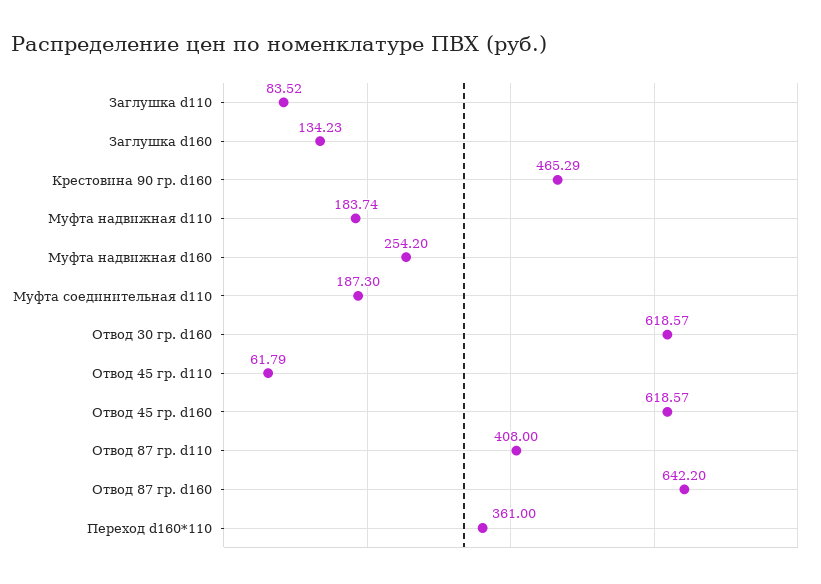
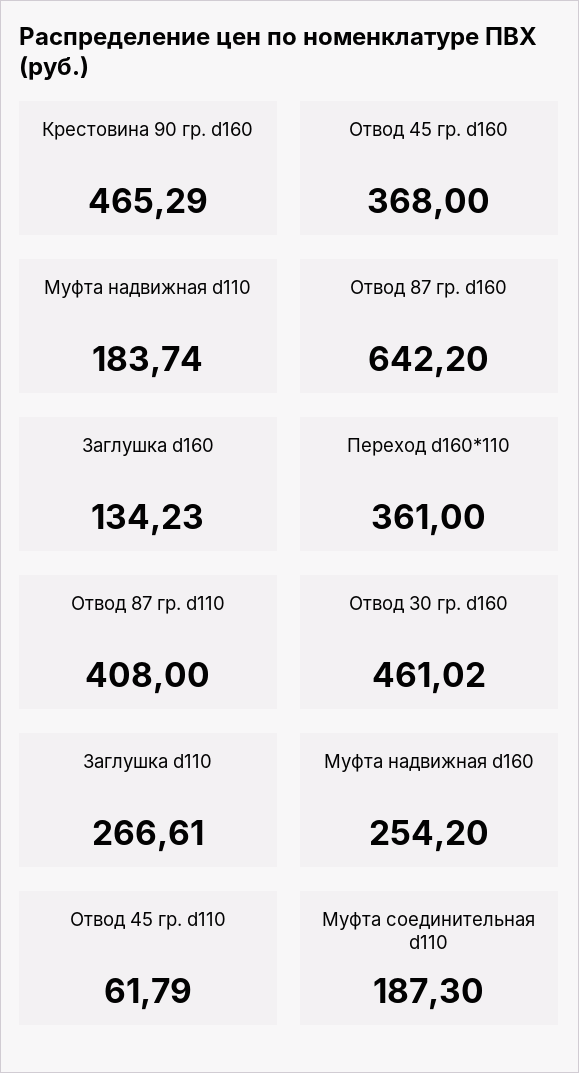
  {
-   "Заглушка d110": 83.52,
+   "Заглушка d110": 266.61,
    "Заглушка d160": 134.23,
    "Крестовина 90 гр. d160": 465.29,
    "Муфта надвижная d110": 183.74,
    "Муфта надвижная d160": 254.2,
    "Муфта соединительная d110": 187.3,
-   "Отвод 30 гр. d160": 618.57,
+   "Отвод 30 гр. d160": 461.02,
    "Отвод 45 гр. d110": 61.79,
-   "Отвод 45 гр. d160": 618.57,
+   "Отвод 45 гр. d160": 368,
    "Отвод 87 гр. d110": 408,
    "Отвод 87 гр. d160": 642.2,
    "Переход d160*110": 361
  }

